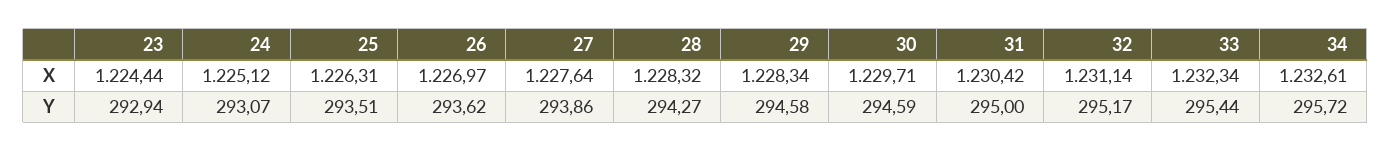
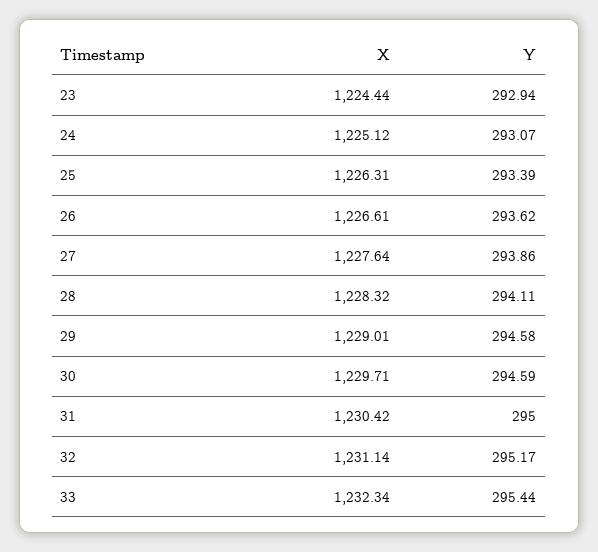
  {
    "23": {
      "X": 1224.44,
      "Y": 292.94
    },
    "24": {
      "X": 1225.12,
      "Y": 293.07
    },
    "25": {
      "X": 1226.31,
-     "Y": 293.51
+     "Y": 293.39
    },
    "26": {
-     "X": 1226.97,
+     "X": 1226.61,
      "Y": 293.62
    },
    "27": {
      "X": 1227.64,
      "Y": 293.86
    },
    "28": {
      "X": 1228.32,
-     "Y": 294.27
+     "Y": 294.11
    },
    "29": {
-     "X": 1228.34,
+     "X": 1229.01,
      "Y": 294.58
    },
    "30": {
      "X": 1229.71,
      "Y": 294.59
    },
    "31": {
      "X": 1230.42,
      "Y": 295
    },
    "32": {
      "X": 1231.14,
      "Y": 295.17
    },
    "33": {
      "X": 1232.34,
      "Y": 295.44
-   },
+   }
-   "34": {
-     "X": 1232.61,
-     "Y": 295.72
-   }
  }

